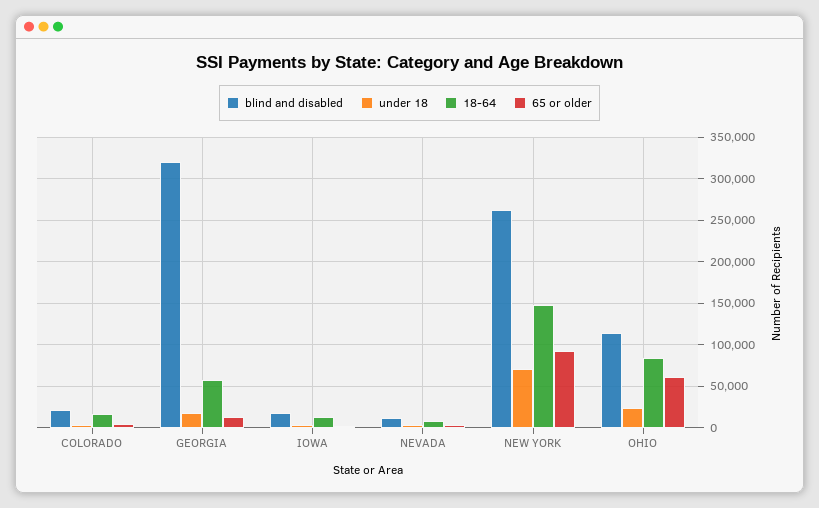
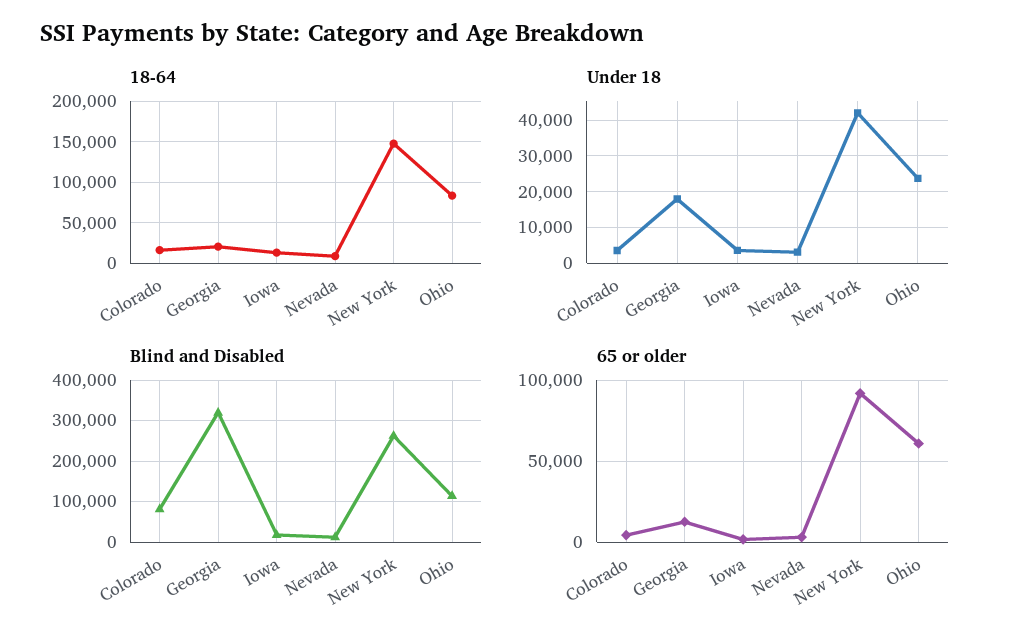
  {
    "blind and disabled": {
-     "COLORADO": 20000,
+     "COLORADO": 80000,
      "GEORGIA": 320000,
      "IOWA": 20000,
      "NEVADA": 10000,
      "NEW YORK": 260000,
      "OHIO": 110000
    },
    "under 18": {
      "COLORADO": 4000,
      "GEORGIA": 18000,
      "IOWA": 4000,
      "NEVADA": 4000,
-     "NEW YORK": 70000,
+     "NEW YORK": 42000,
      "OHIO": 24000
    },
    "18-64": {
      "COLORADO": 20000,
-     "GEORGIA": 60000,
+     "GEORGIA": 20000,
      "IOWA": 10000,
      "NEVADA": 10000,
      "NEW YORK": 150000,
      "OHIO": 80000
    },
    "65 or older": {
      "COLORADO": 5000,
      "GEORGIA": 15000,
      "IOWA": 0,
      "NEVADA": 5000,
      "NEW YORK": 90000,
      "OHIO": 60000
    }
  }

